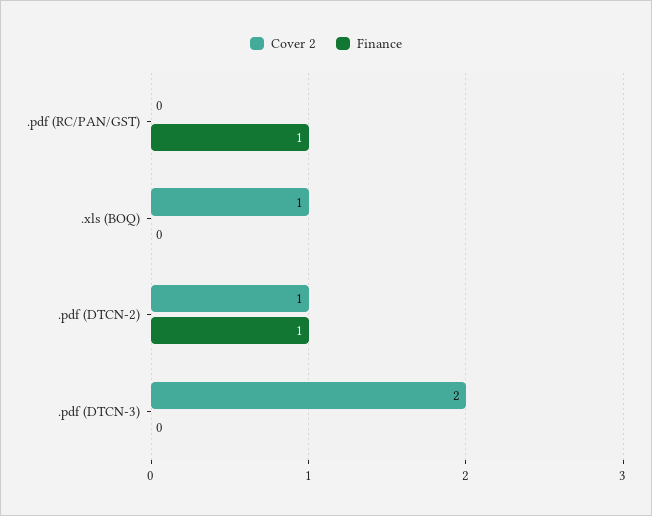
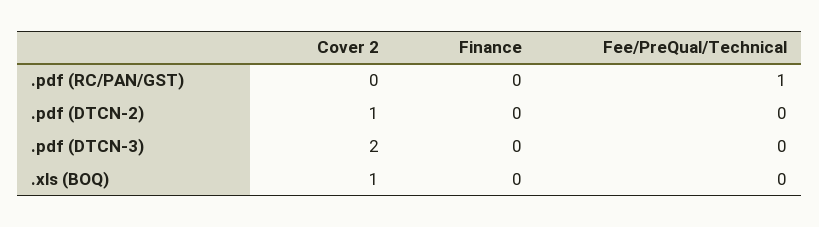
  {
    "Cover 2": {
      ".pdf (RC/PAN/GST)": 0,
      ".xls (BOQ)": 1,
      ".pdf (DTCN-2)": 1,
      ".pdf (DTCN-3)": 2
    },
    "Finance": {
-     ".pdf (RC/PAN/GST)": 1,
+     ".pdf (RC/PAN/GST)": 0,
      ".xls (BOQ)": 0,
-     ".pdf (DTCN-2)": 1,
+     ".pdf (DTCN-2)": 0,
      ".pdf (DTCN-3)": 0
-   }
+   },
+   "Fee/PreQual/Technical": {
+     ".pdf (RC/PAN/GST)": 1,
+     ".pdf (DTCN-2)": 0,
+     ".pdf (DTCN-3)": 0,
+     ".xls (BOQ)": 0
+   }
  }

